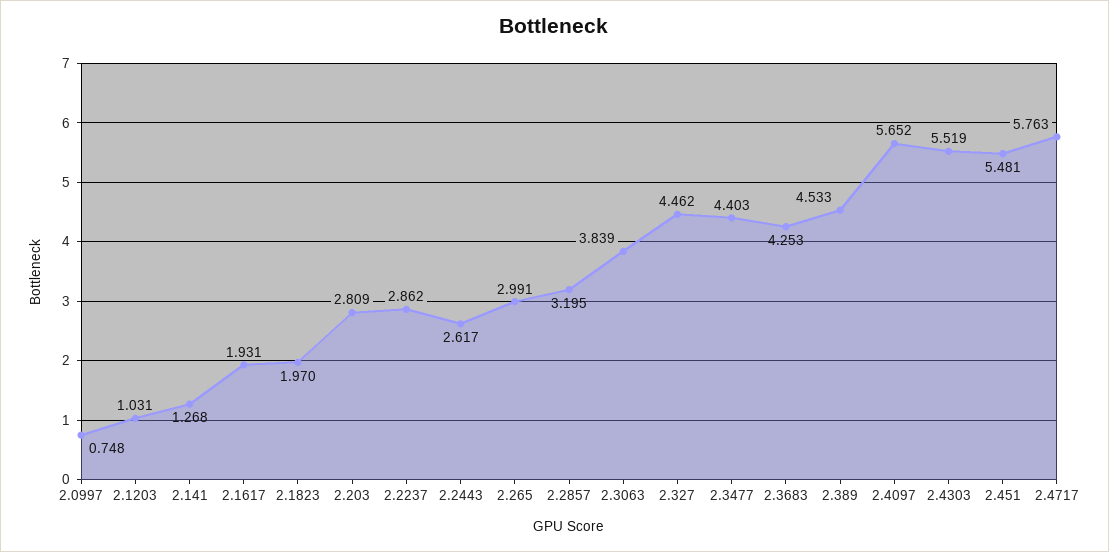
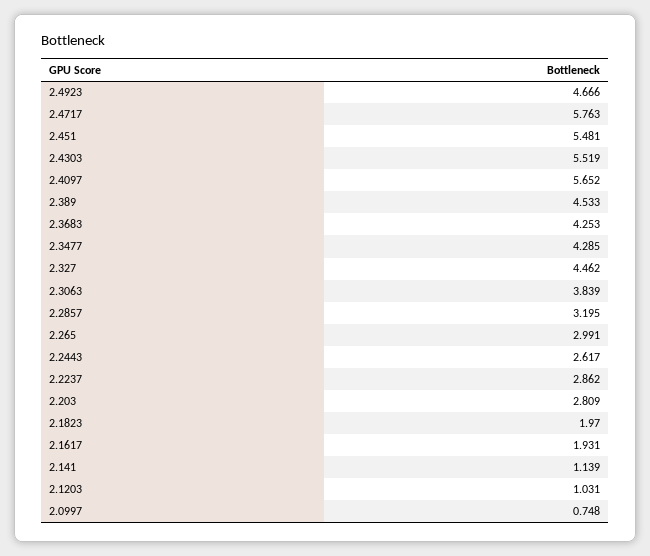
  {
    "2.0997": 0.748,
    "2.1203": 1.031,
-   "2.141": 1.268,
+   "2.141": 1.139,
    "2.1617": 1.931,
    "2.1823": 1.97,
    "2.203": 2.809,
    "2.2237": 2.862,
    "2.2443": 2.617,
    "2.265": 2.991,
    "2.2857": 3.195,
    "2.3063": 3.839,
    "2.327": 4.462,
-   "2.3477": 4.403,
+   "2.3477": 4.285,
    "2.3683": 4.253,
    "2.389": 4.533,
    "2.4097": 5.652,
    "2.4303": 5.519,
    "2.451": 5.481,
-   "2.4717": 5.763
+   "2.4717": 5.763,
+   "2.4923": 4.666
  }

